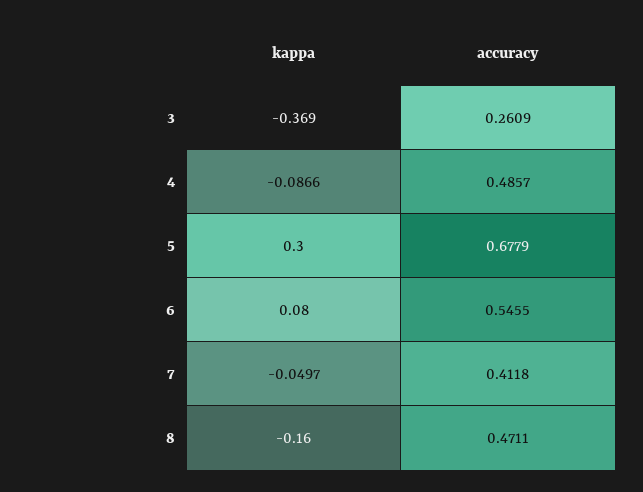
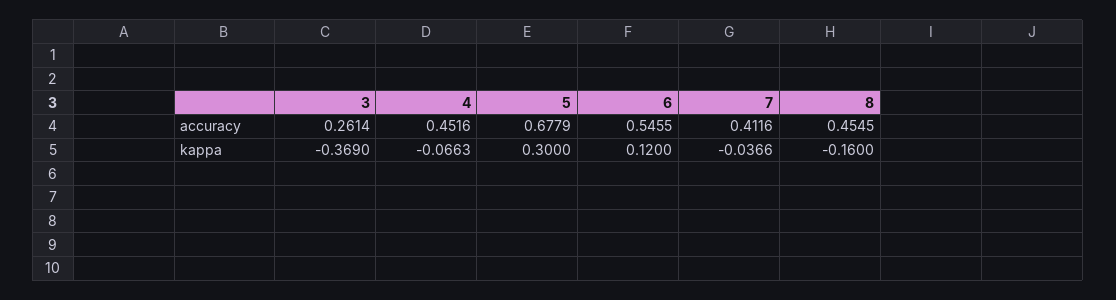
  {
    "kappa": {
      "3": -0.369,
-     "4": -0.0866,
+     "4": -0.0663,
      "5": 0.3,
-     "6": 0.08,
+     "6": 0.12,
-     "7": -0.0497,
+     "7": -0.0366,
      "8": -0.16
    },
    "accuracy": {
-     "3": 0.2609,
+     "3": 0.2614,
-     "4": 0.4857,
+     "4": 0.4516,
      "5": 0.6779,
      "6": 0.5455,
-     "7": 0.4118,
+     "7": 0.4116,
-     "8": 0.4711
+     "8": 0.4545
    }
  }

